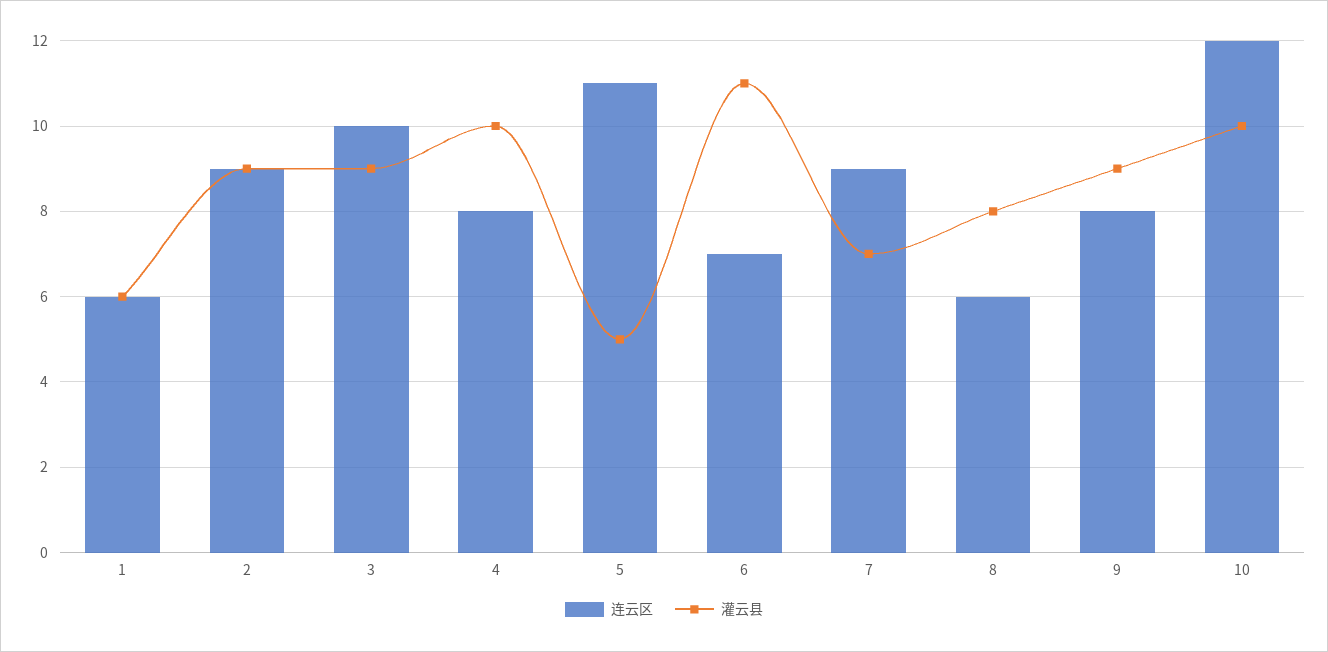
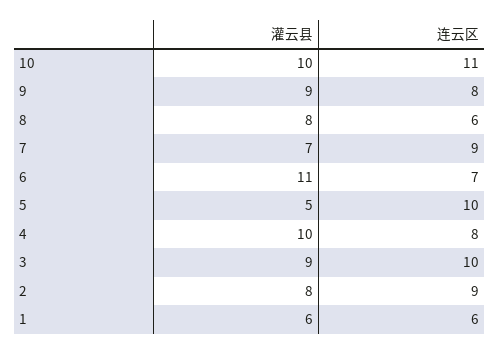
  {
    "连云区": {
      "1": 6,
      "2": 9,
      "3": 10,
      "4": 8,
-     "5": 11,
+     "5": 10,
      "6": 7,
      "7": 9,
      "8": 6,
      "9": 8,
-     "10": 12
+     "10": 11
    },
    "灌云县": {
      "1": 6,
-     "2": 9,
+     "2": 8,
      "3": 9,
      "4": 10,
      "5": 5,
      "6": 11,
      "7": 7,
      "8": 8,
      "9": 9,
      "10": 10
    }
  }

